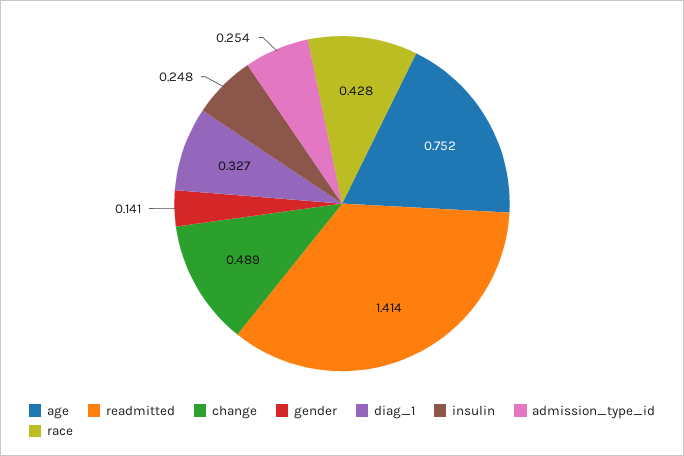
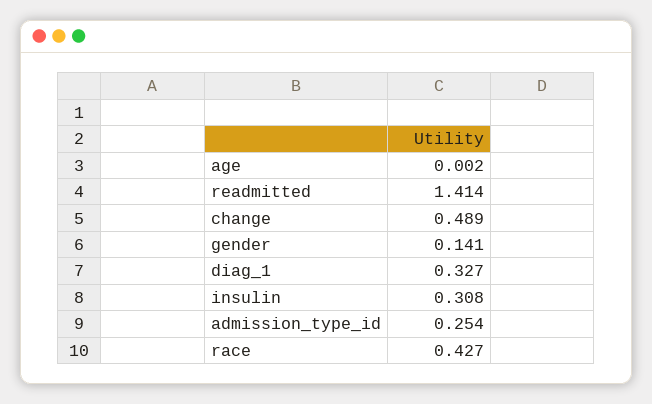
  {
-   "age": 0.752,
+   "age": 0.002,
    "readmitted": 1.414,
    "change": 0.489,
    "gender": 0.141,
    "diag_1": 0.327,
-   "insulin": 0.248,
+   "insulin": 0.308,
    "admission_type_id": 0.254,
-   "race": 0.428
+   "race": 0.427
  }

